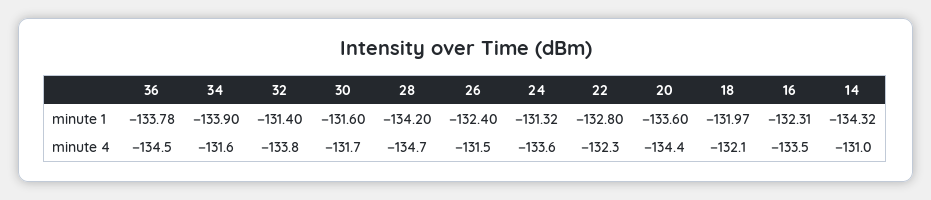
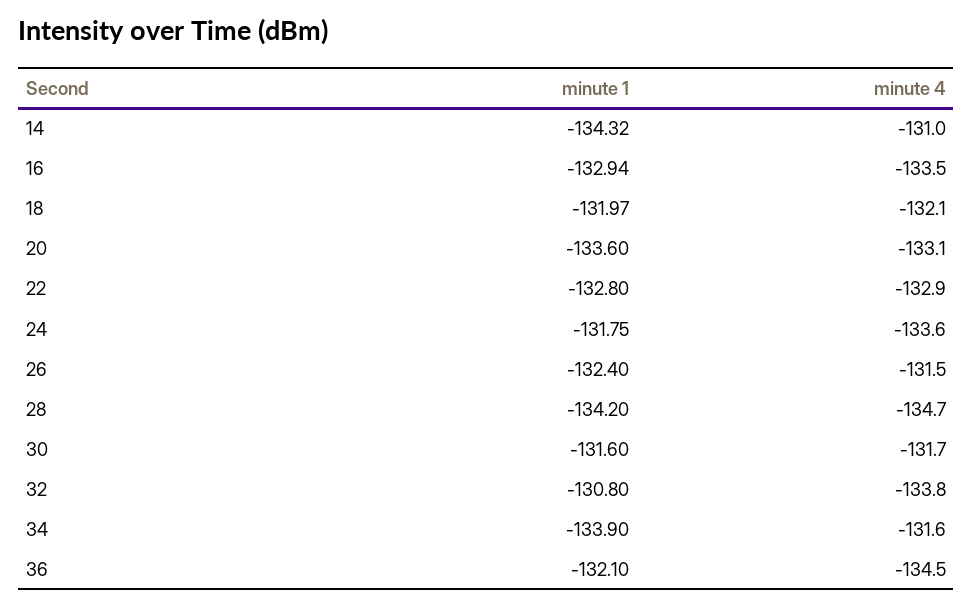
  {
    "36": {
-     "minute 1": -133.78,
+     "minute 1": -132.1,
      "minute 4": -134.5
    },
    "34": {
      "minute 1": -133.9,
      "minute 4": -131.6
    },
    "32": {
-     "minute 1": -131.4,
+     "minute 1": -130.8,
      "minute 4": -133.8
    },
    "30": {
      "minute 1": -131.6,
      "minute 4": -131.7
    },
    "28": {
      "minute 1": -134.2,
      "minute 4": -134.7
    },
    "26": {
      "minute 1": -132.4,
      "minute 4": -131.5
    },
    "24": {
-     "minute 1": -131.32,
+     "minute 1": -131.75,
      "minute 4": -133.6
    },
    "22": {
      "minute 1": -132.8,
-     "minute 4": -132.3
+     "minute 4": -132.9
    },
    "20": {
      "minute 1": -133.6,
-     "minute 4": -134.4
+     "minute 4": -133.1
    },
    "18": {
      "minute 1": -131.97,
      "minute 4": -132.1
    },
    "16": {
-     "minute 1": -132.31,
+     "minute 1": -132.94,
      "minute 4": -133.5
    },
    "14": {
      "minute 1": -134.32,
      "minute 4": -131
    }
  }

